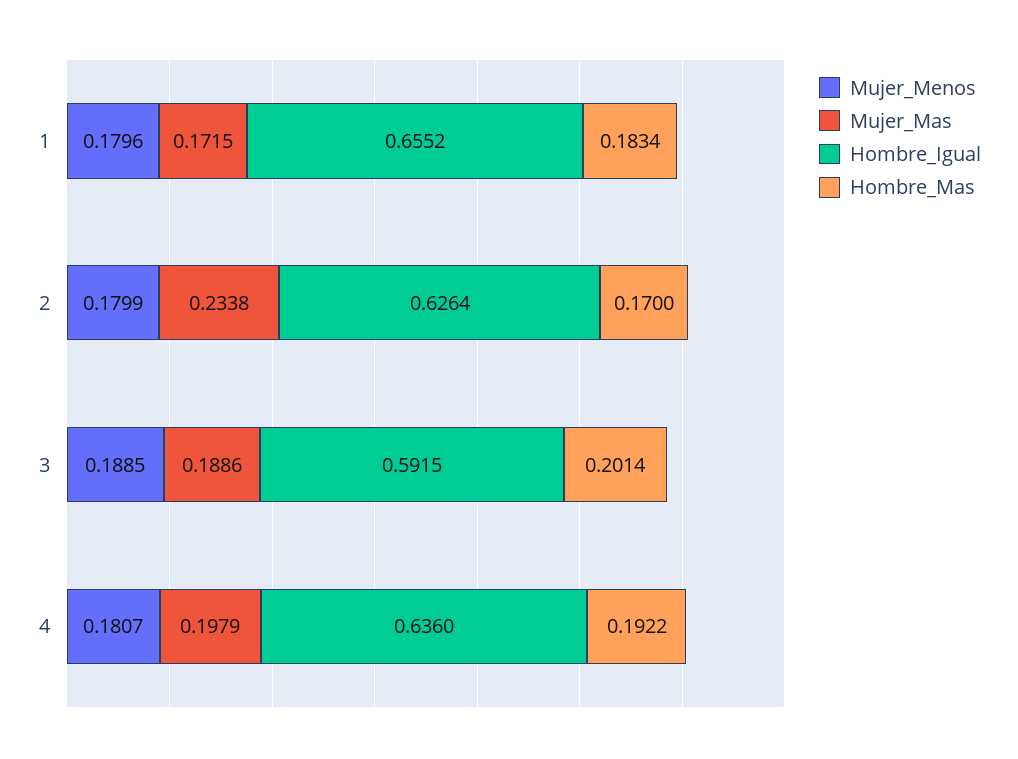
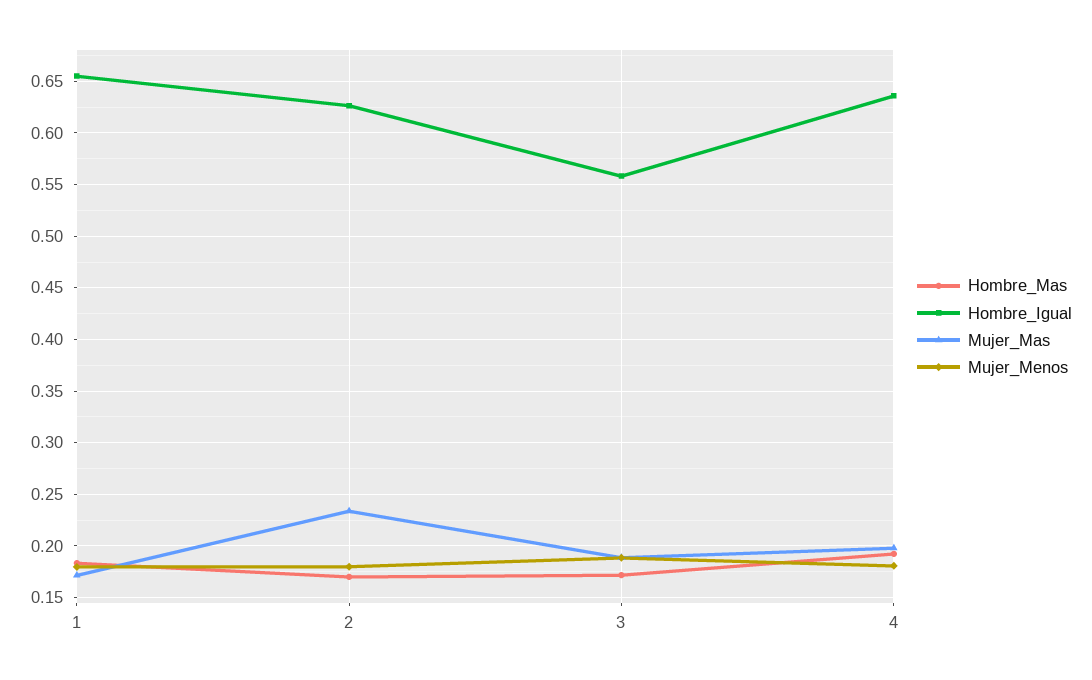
  {
    "Mujer_Menos": {
      "1": 0.1796,
      "2": 0.1799,
      "3": 0.1885,
      "4": 0.1807
    },
    "Mujer_Mas": {
      "1": 0.1715,
      "2": 0.2338,
      "3": 0.1886,
      "4": 0.1979
    },
    "Hombre_Igual": {
      "1": 0.6552,
      "2": 0.6264,
-     "3": 0.5915,
+     "3": 0.56,
      "4": 0.636
    },
    "Hombre_Mas": {
      "1": 0.1834,
      "2": 0.17,
-     "3": 0.2014,
+     "3": 0.17,
      "4": 0.1922
    }
  }

